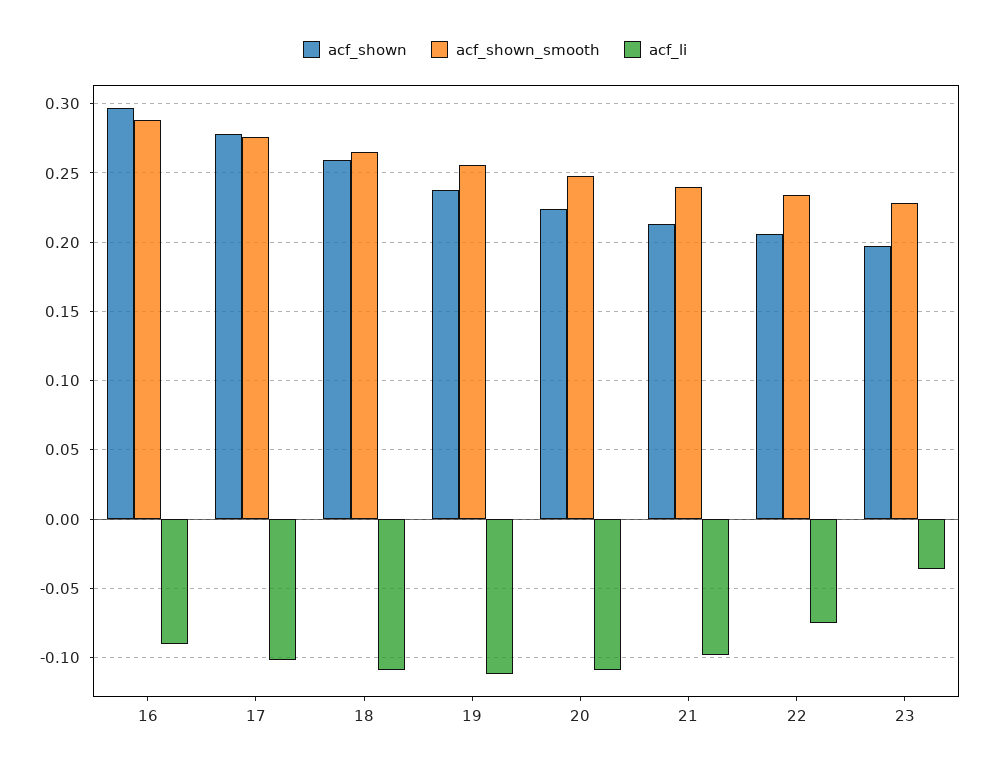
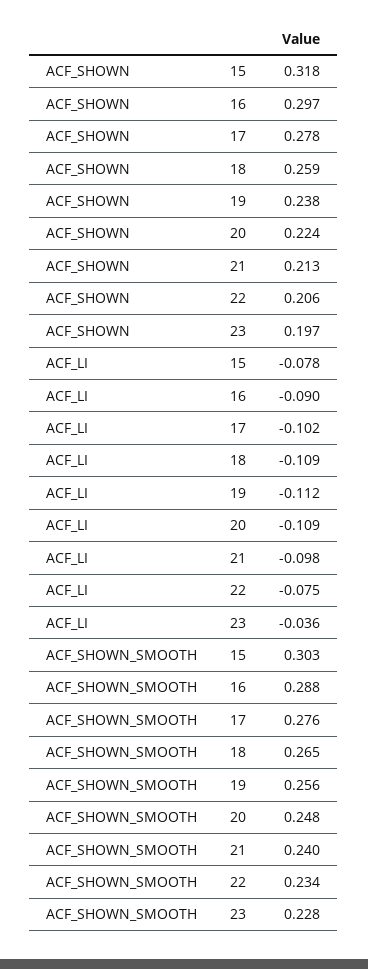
  {
    "acf_shown": {
      "16": 0.297,
      "17": 0.278,
      "18": 0.259,
      "19": 0.238,
      "20": 0.224,
      "21": 0.213,
      "22": 0.206,
-     "23": 0.197
+     "23": 0.197,
+     "15": 0.318
    },
    "acf_shown_smooth": {
      "16": 0.288,
      "17": 0.276,
      "18": 0.265,
      "19": 0.256,
      "20": 0.248,
      "21": 0.24,
      "22": 0.234,
-     "23": 0.228
+     "23": 0.228,
+     "15": 0.303
    },
    "acf_li": {
      "16": -0.09,
      "17": -0.102,
      "18": -0.109,
      "19": -0.112,
      "20": -0.109,
      "21": -0.098,
      "22": -0.075,
-     "23": -0.036
+     "23": -0.036,
+     "15": -0.078
    }
  }

